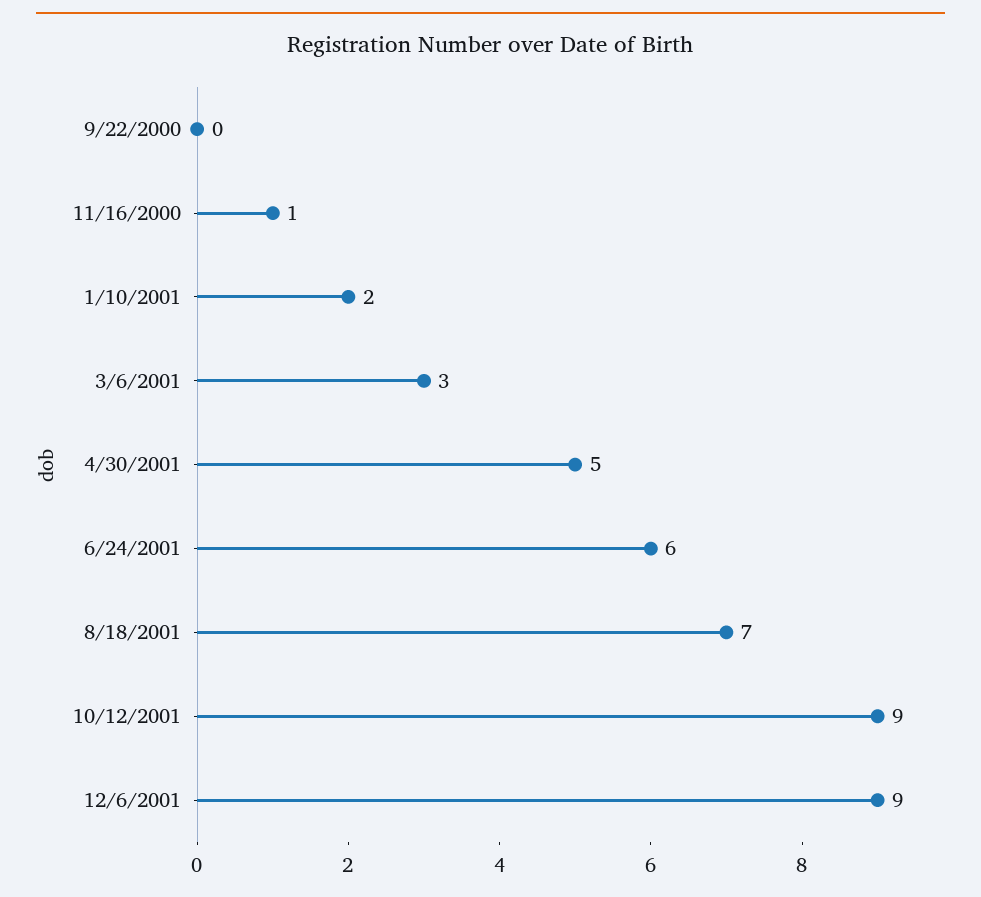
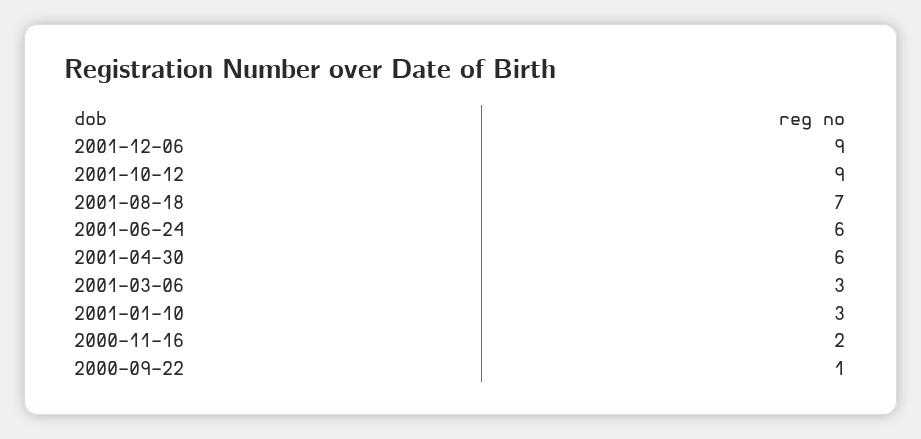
  {
-   "9/22/2000": 0,
+   "9/22/2000": 1,
-   "11/16/2000": 1,
+   "11/16/2000": 2,
-   "1/10/2001": 2,
+   "1/10/2001": 3,
    "3/6/2001": 3,
-   "4/30/2001": 5,
+   "4/30/2001": 6,
    "6/24/2001": 6,
    "8/18/2001": 7,
    "10/12/2001": 9,
    "12/6/2001": 9
  }

